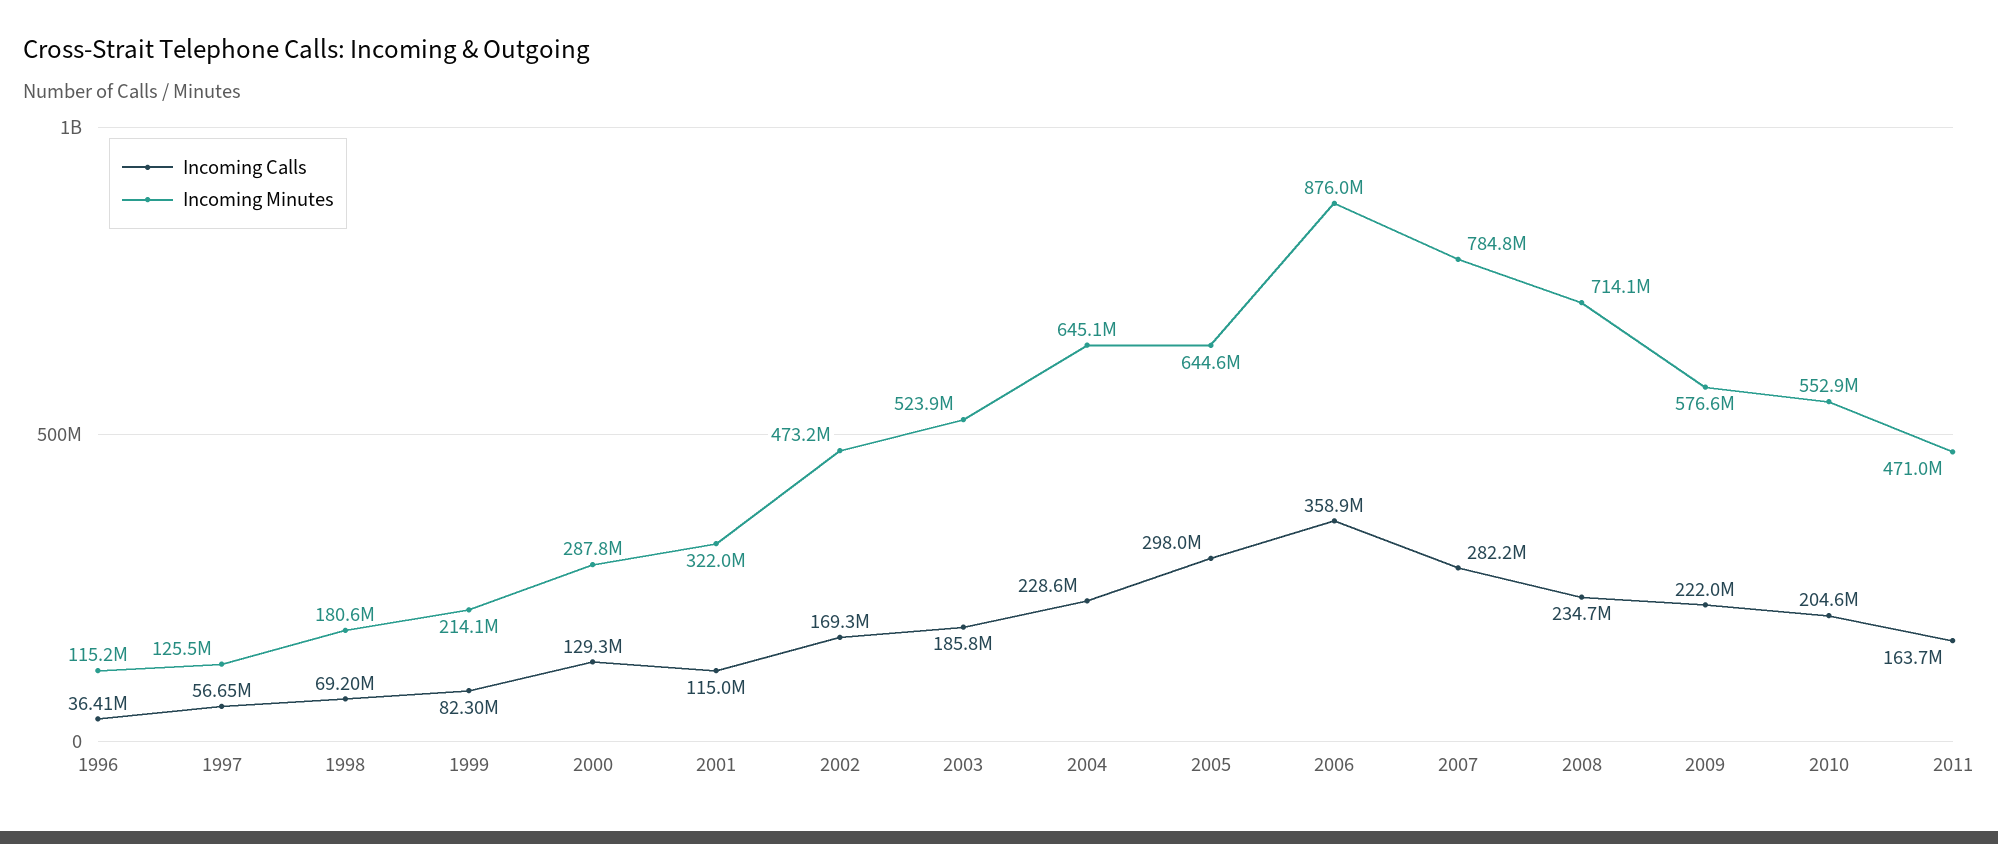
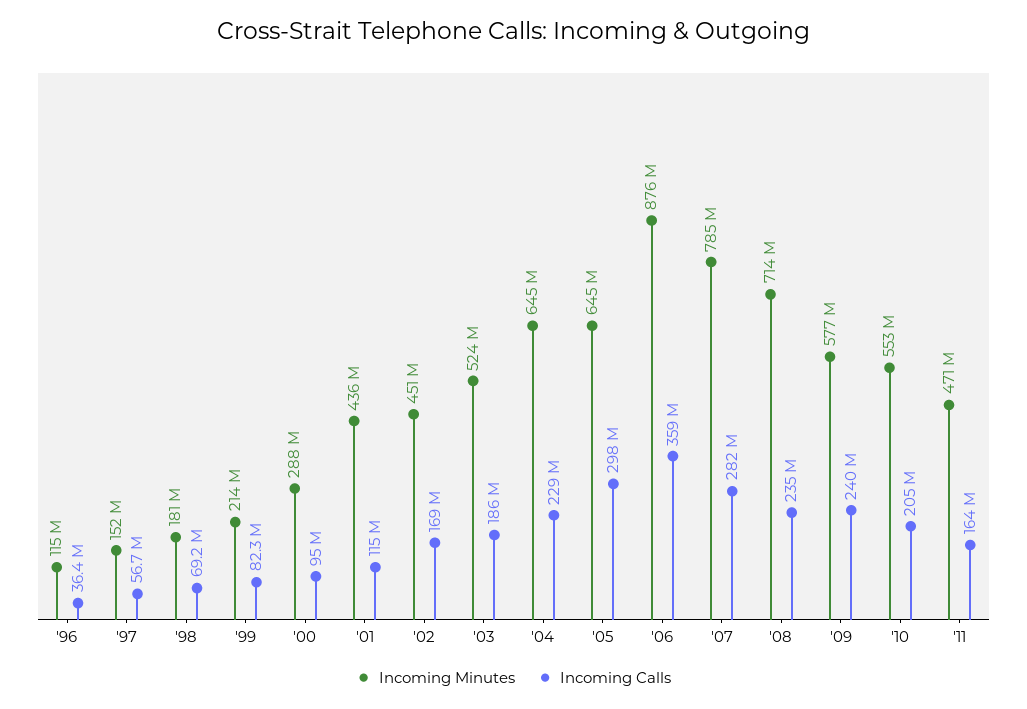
  {
    "Incoming Calls": {
      "1996": 36410000,
      "1997": 56650000,
      "1998": 69200000,
      "1999": 82300000,
-     "2000": 129300000,
+     "2000": 95000000,
      "2001": 115000000,
      "2002": 169300000,
      "2003": 185800000,
      "2004": 228600000,
      "2005": 298000000,
      "2006": 358900000,
      "2007": 282200000,
      "2008": 234700000,
-     "2009": 222000000,
+     "2009": 240000000,
      "2010": 204600000,
      "2011": 163700000
    },
    "Incoming Minutes": {
      "1996": 115200000,
-     "1997": 125500000,
+     "1997": 152000000,
      "1998": 180600000,
      "1999": 214100000,
      "2000": 287800000,
-     "2001": 322000000,
+     "2001": 436000000,
-     "2002": 473200000,
+     "2002": 451000000,
      "2003": 523900000,
      "2004": 645100000,
      "2005": 644600000,
      "2006": 876000000,
      "2007": 784800000,
      "2008": 714100000,
      "2009": 576600000,
      "2010": 552900000,
      "2011": 471000000
    }
  }

